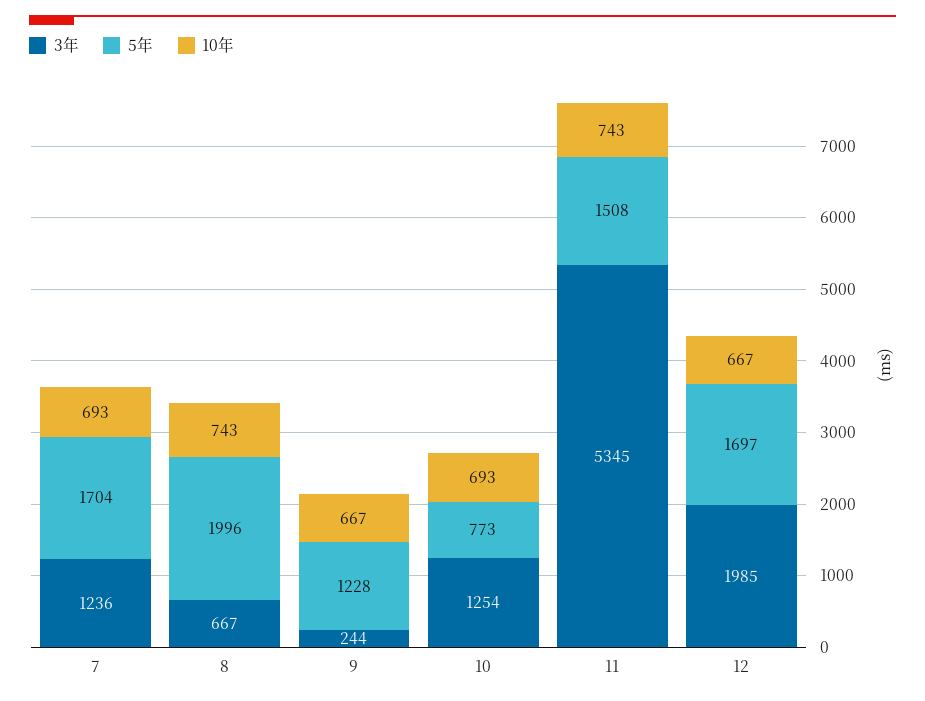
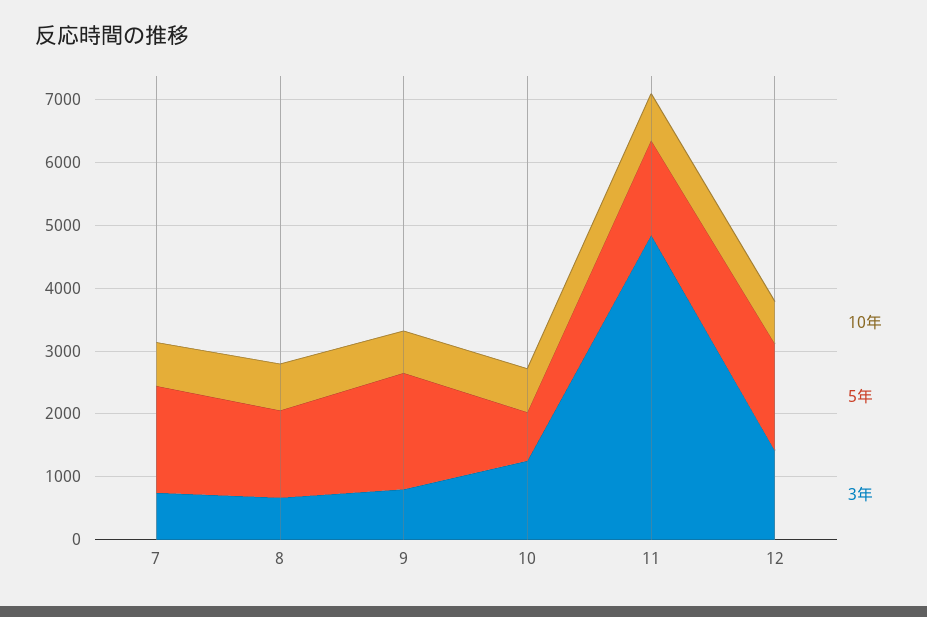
  {
    "3年": {
-     "7": 1236,
+     "7": 800,
      "8": 667,
-     "9": 244,
+     "9": 800,
      "10": 1254,
-     "11": 5345,
+     "11": 4800,
-     "12": 1985
+     "12": 1400
    },
    "5年": {
      "7": 1704,
-     "8": 1996,
+     "8": 1400,
-     "9": 1228,
+     "9": 1800,
      "10": 773,
      "11": 1508,
      "12": 1697
    },
    "10年": {
      "7": 693,
      "8": 743,
      "9": 667,
      "10": 693,
      "11": 743,
      "12": 667
    }
  }

